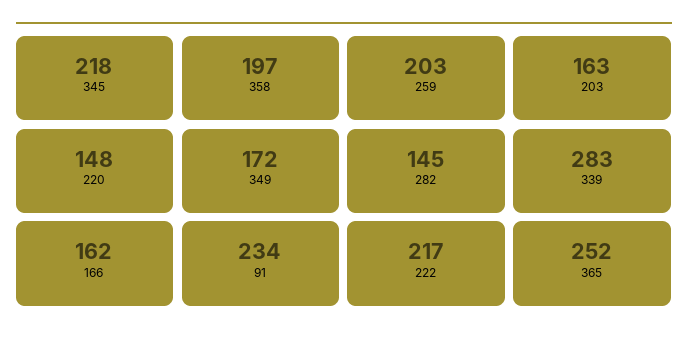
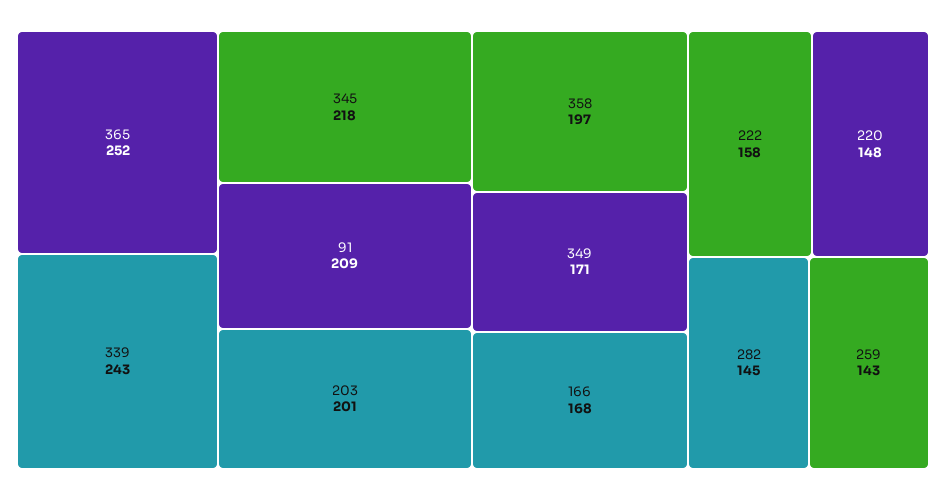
  {
    "345": 218,
    "358": 197,
-   "259": 203,
+   "259": 143,
-   "203": 163,
+   "203": 201,
    "220": 148,
-   "349": 172,
+   "349": 171,
    "282": 145,
-   "339": 283,
+   "339": 243,
-   "166": 162,
+   "166": 168,
-   "91": 234,
+   "91": 209,
-   "222": 217,
+   "222": 158,
    "365": 252
  }

